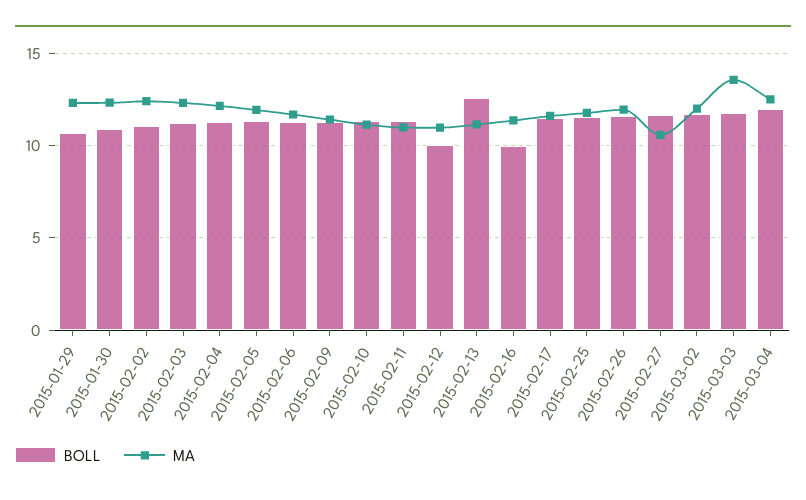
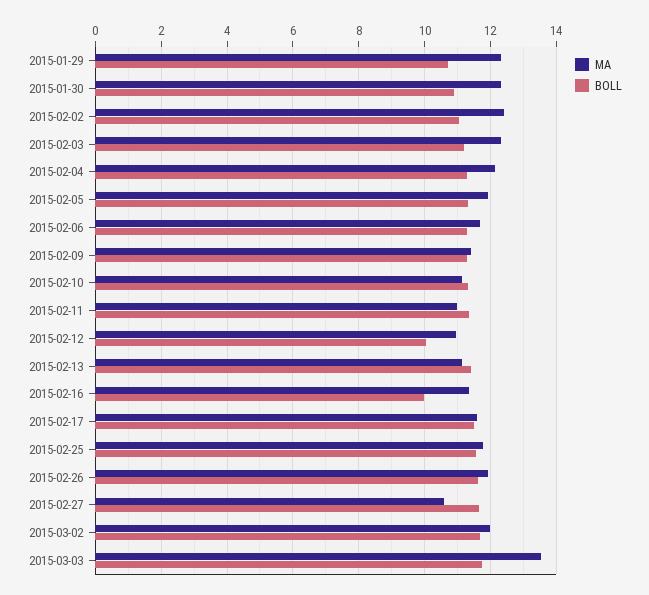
  {
    "BOLL": {
      "2015-01-29": 10.8,
      "2015-01-30": 10.8,
      "2015-02-02": 11,
      "2015-02-03": 11.2,
      "2015-02-04": 11.2,
      "2015-02-05": 11.4,
      "2015-02-06": 11.2,
      "2015-02-09": 11.4,
      "2015-02-10": 11.4,
      "2015-02-11": 11.4,
      "2015-02-12": 10,
-     "2015-02-13": 12.5,
+     "2015-02-13": 11.4,
      "2015-02-16": 10,
      "2015-02-17": 11.6,
      "2015-02-25": 11.6,
      "2015-02-26": 11.6,
      "2015-02-27": 11.6,
      "2015-03-02": 11.6,
-     "2015-03-03": 11.8,
+     "2015-03-03": 11.8
-     "2015-03-04": 12
    },
    "MA": {
      "2015-01-29": 12.4,
      "2015-01-30": 12.4,
      "2015-02-02": 12.4,
      "2015-02-03": 12.4,
      "2015-02-04": 12.2,
      "2015-02-05": 12,
      "2015-02-06": 11.6,
      "2015-02-09": 11.4,
      "2015-02-10": 11.2,
      "2015-02-11": 11,
      "2015-02-12": 11,
      "2015-02-13": 11.2,
      "2015-02-16": 11.4,
      "2015-02-17": 11.6,
      "2015-02-25": 11.8,
      "2015-02-26": 12,
      "2015-02-27": 10.6,
      "2015-03-02": 12,
-     "2015-03-03": 13.6,
+     "2015-03-03": 13.6
-     "2015-03-04": 12.5
    }
  }

